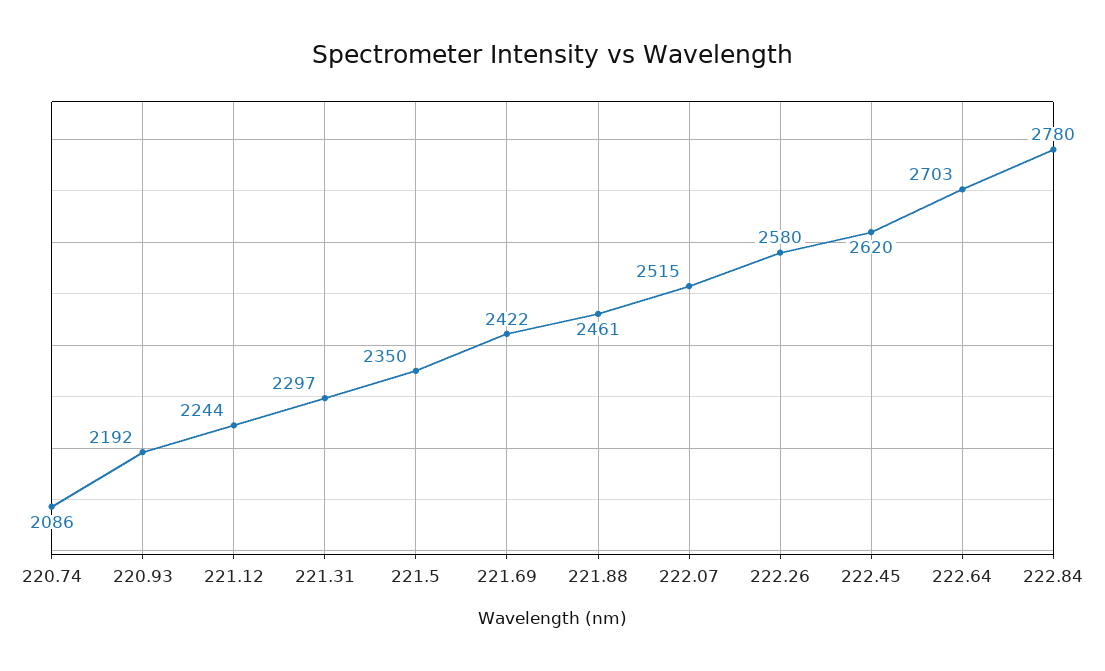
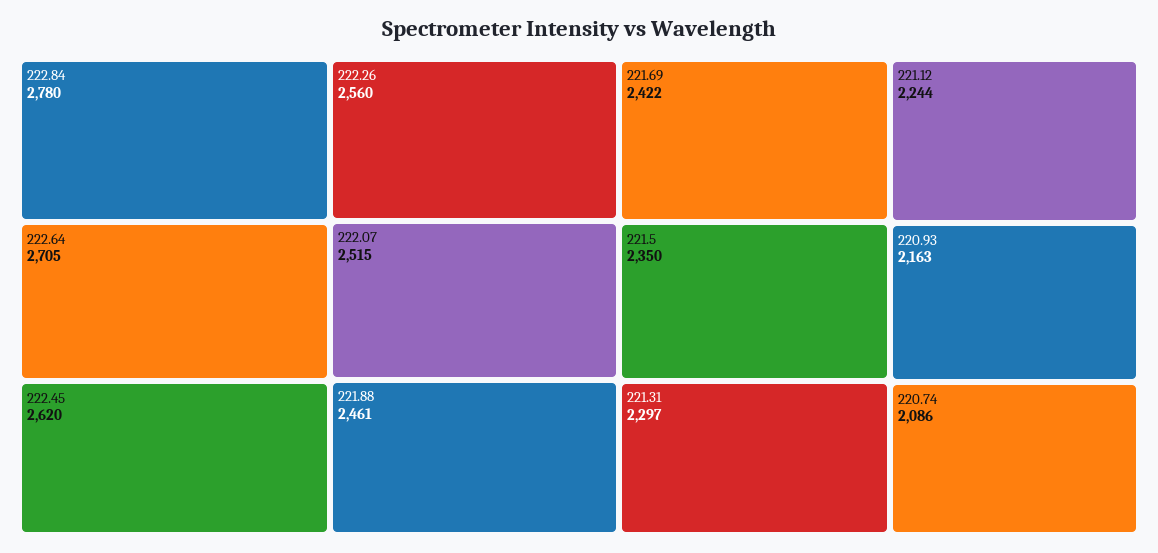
  {
    "220.74": 2086,
-   "220.93": 2192,
+   "220.93": 2163,
    "221.12": 2244,
    "221.31": 2297,
    "221.5": 2350,
    "221.69": 2422,
    "221.88": 2461,
    "222.07": 2515,
-   "222.26": 2580,
+   "222.26": 2560,
    "222.45": 2620,
-   "222.64": 2703,
+   "222.64": 2705,
    "222.84": 2780
  }

